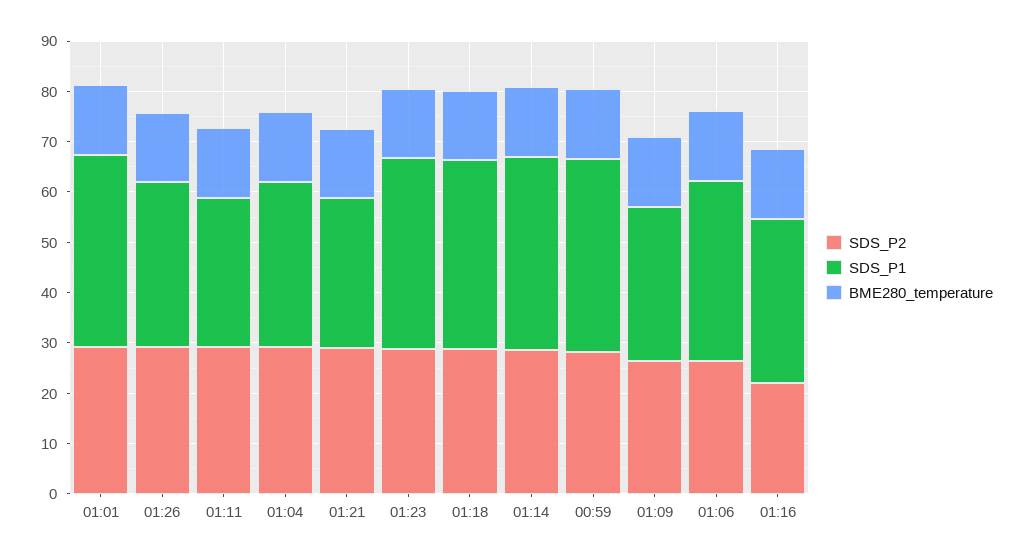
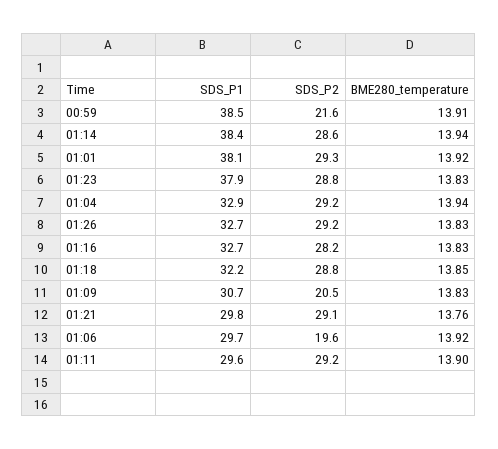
  {
    "SDS_P2": {
      "01:01": 29.3,
      "01:26": 29.2,
      "01:11": 29.2,
      "01:04": 29.2,
      "01:21": 29.1,
      "01:23": 28.8,
      "01:18": 28.8,
      "01:14": 28.6,
-     "00:59": 28,
+     "00:59": 21.6,
-     "01:09": 26,
+     "01:09": 20.5,
-     "01:06": 26,
+     "01:06": 19.6,
-     "01:16": 22
+     "01:16": 28.2
    },
    "SDS_P1": {
      "01:01": 38.1,
      "01:26": 32.7,
      "01:11": 29.6,
      "01:04": 32.9,
      "01:21": 29.8,
      "01:23": 37.9,
-     "01:18": 38,
+     "01:18": 32.2,
      "01:14": 38.4,
      "00:59": 38.5,
      "01:09": 30.7,
-     "01:06": 36,
+     "01:06": 29.7,
      "01:16": 32.7
    },
    "BME280_temperature": {
      "01:01": 13.92,
      "01:26": 13.83,
      "01:11": 13.9,
      "01:04": 13.94,
      "01:21": 13.76,
      "01:23": 13.83,
      "01:18": 13.85,
      "01:14": 13.94,
      "00:59": 13.91,
      "01:09": 13.83,
      "01:06": 13.92,
      "01:16": 13.83
    }
  }

